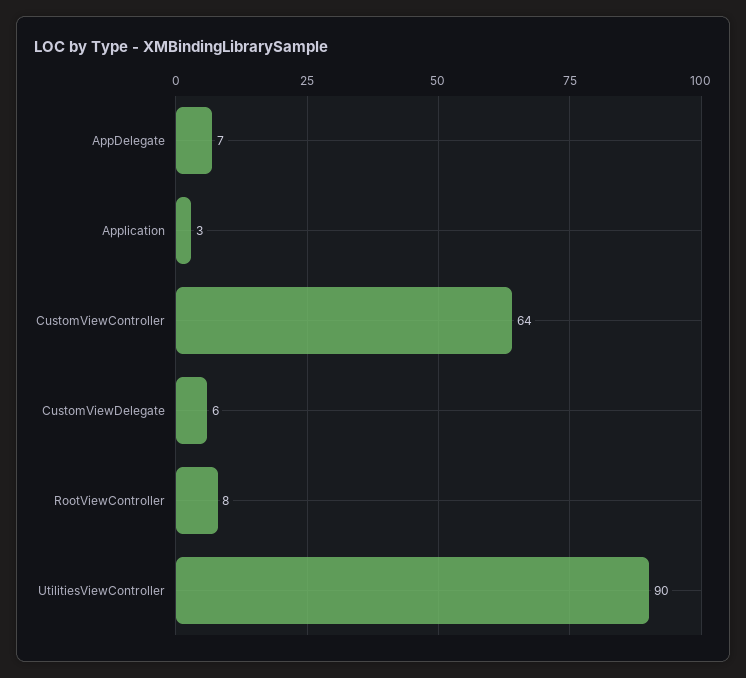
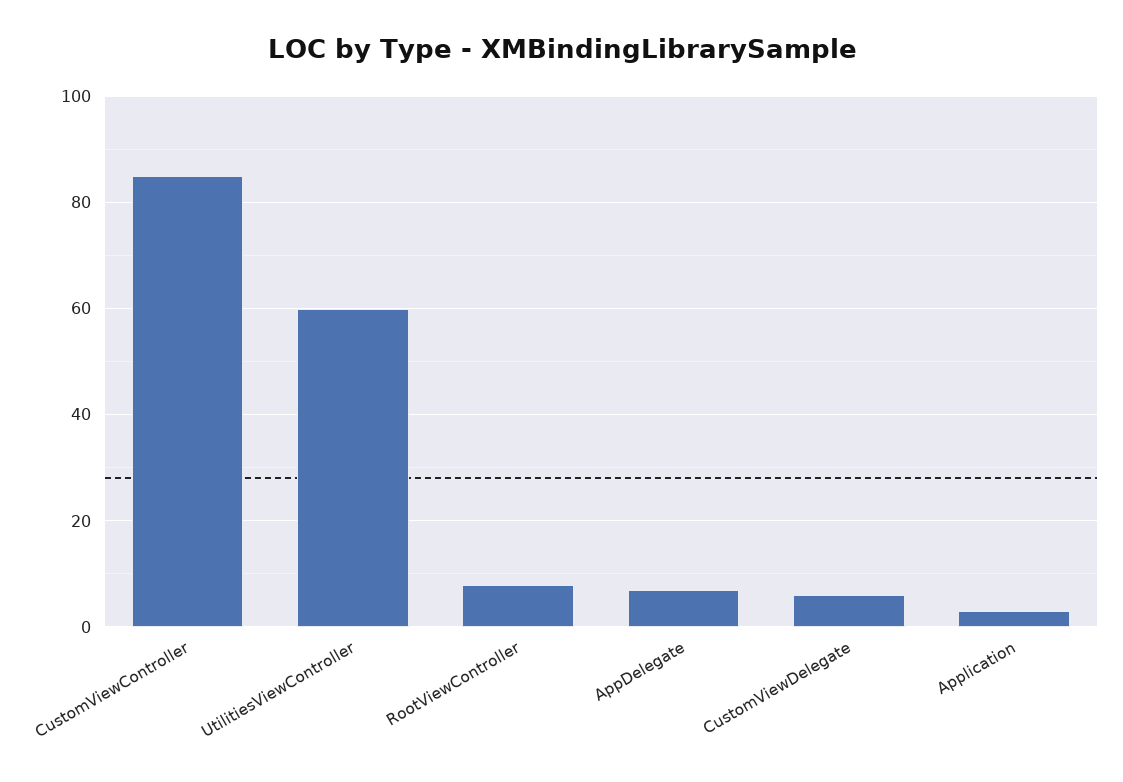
  {
    "AppDelegate": 7,
    "Application": 3,
-   "CustomViewController": 64,
+   "CustomViewController": 85,
    "CustomViewDelegate": 6,
    "RootViewController": 8,
-   "UtilitiesViewController": 90
+   "UtilitiesViewController": 60
  }

